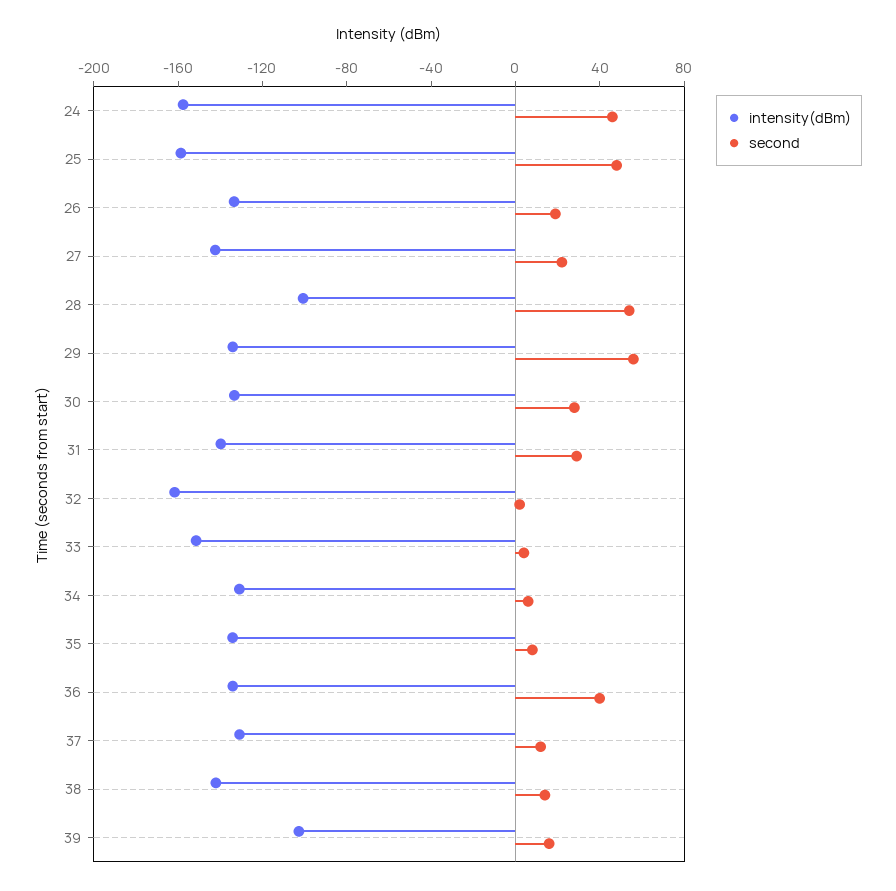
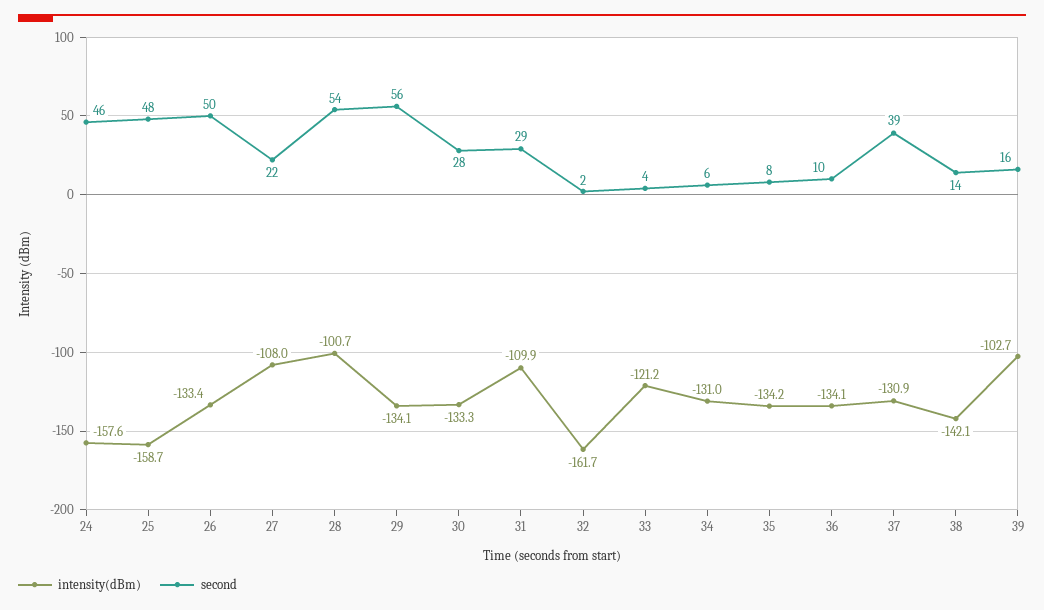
  {
    "intensity(dBm)": {
      "24": -157.6,
      "25": -158.7,
      "26": -133.4,
-     "27": -140,
+     "27": -108,
      "28": -100.7,
      "29": -134.1,
      "30": -133.3,
-     "31": -140,
+     "31": -109.9,
      "32": -161.7,
-     "33": -150,
+     "33": -121.2,
      "34": -131,
      "35": -134.2,
      "36": -134.1,
      "37": -130.9,
      "38": -142.1,
      "39": -102.7
    },
    "second": {
      "24": 46,
      "25": 48,
-     "26": 20,
+     "26": 50,
      "27": 22,
      "28": 54,
      "29": 56,
      "30": 28,
      "31": 29,
      "32": 2,
      "33": 4,
      "34": 6,
      "35": 8,
-     "36": 40,
+     "36": 10,
-     "37": 10,
+     "37": 39,
      "38": 14,
      "39": 16
    }
  }

